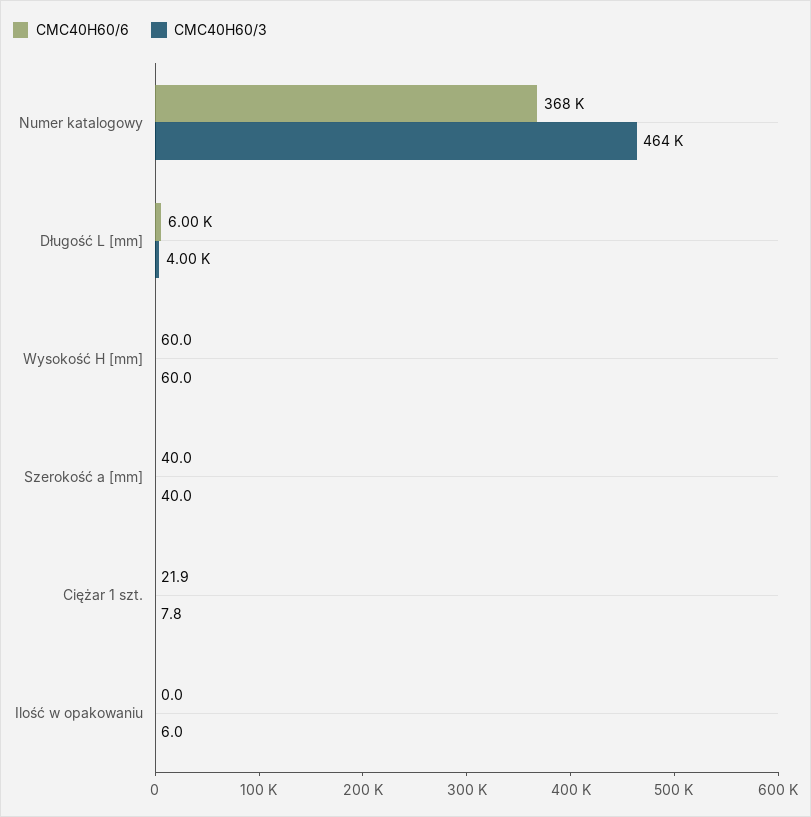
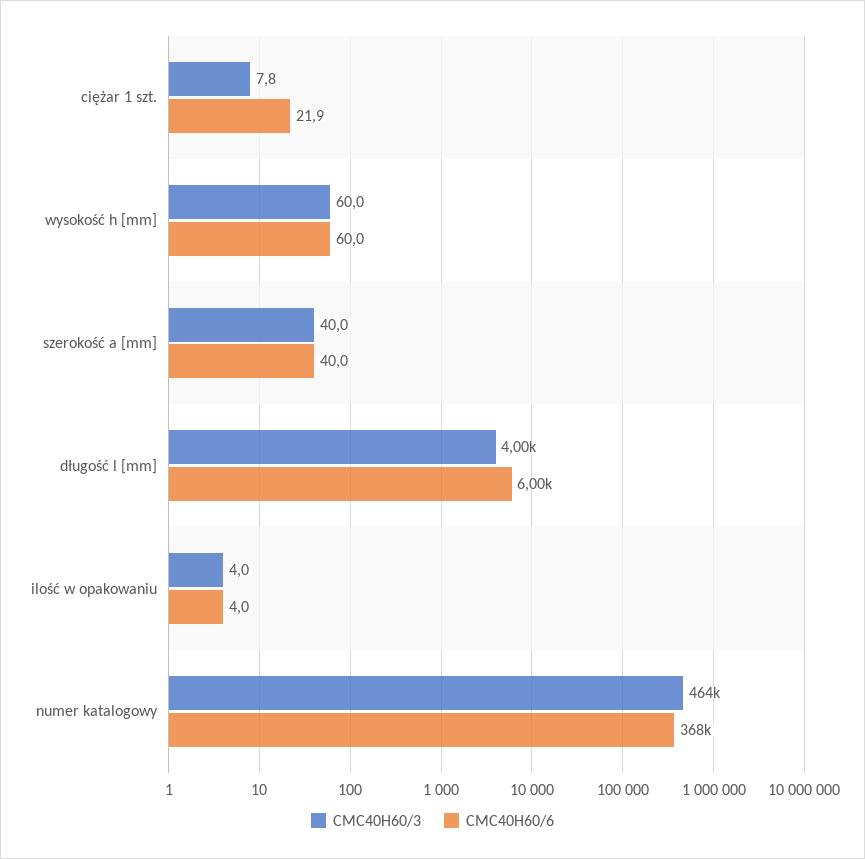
  {
    "CMC40H60/6": {
      "Numer katalogowy": 368000,
      "Długość L [mm]": 6000,
      "Wysokość H [mm]": 60,
      "Szerokość a [mm]": 40,
      "Ciężar 1 szt.": 21.9,
-     "Ilość w opakowaniu": 0
+     "Ilość w opakowaniu": 4
    },
    "CMC40H60/3": {
      "Numer katalogowy": 464000,
      "Długość L [mm]": 4000,
      "Wysokość H [mm]": 60,
      "Szerokość a [mm]": 40,
      "Ciężar 1 szt.": 7.8,
-     "Ilość w opakowaniu": 6
+     "Ilość w opakowaniu": 4
    }
  }

